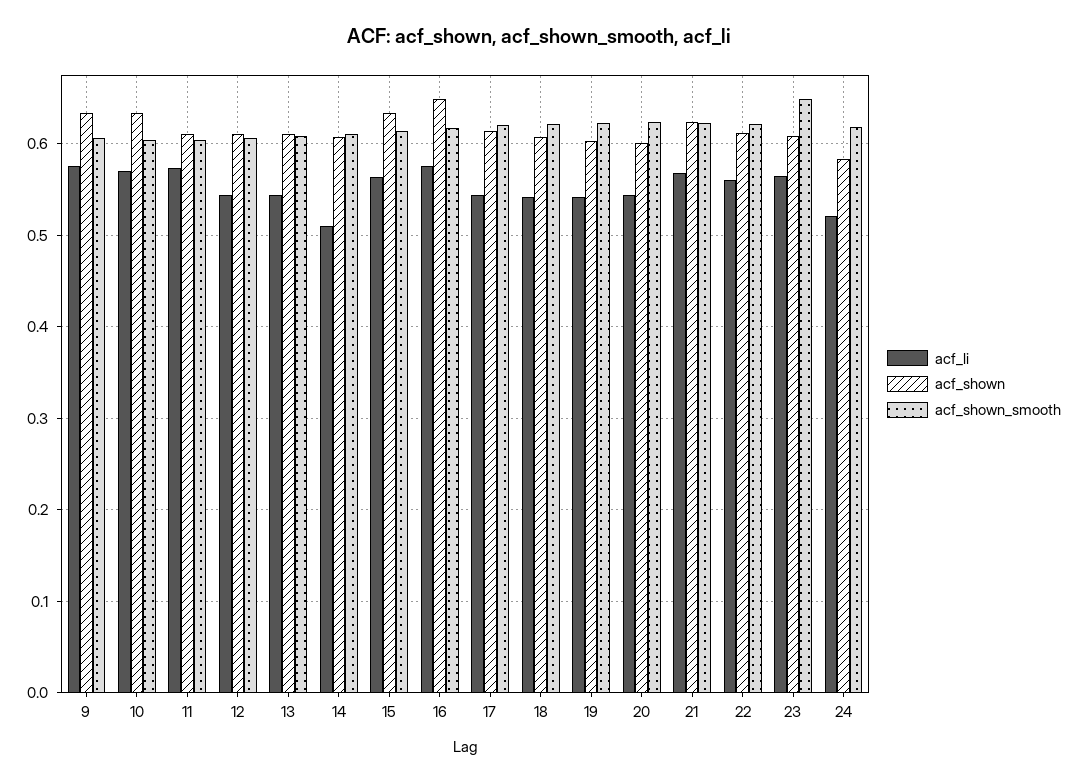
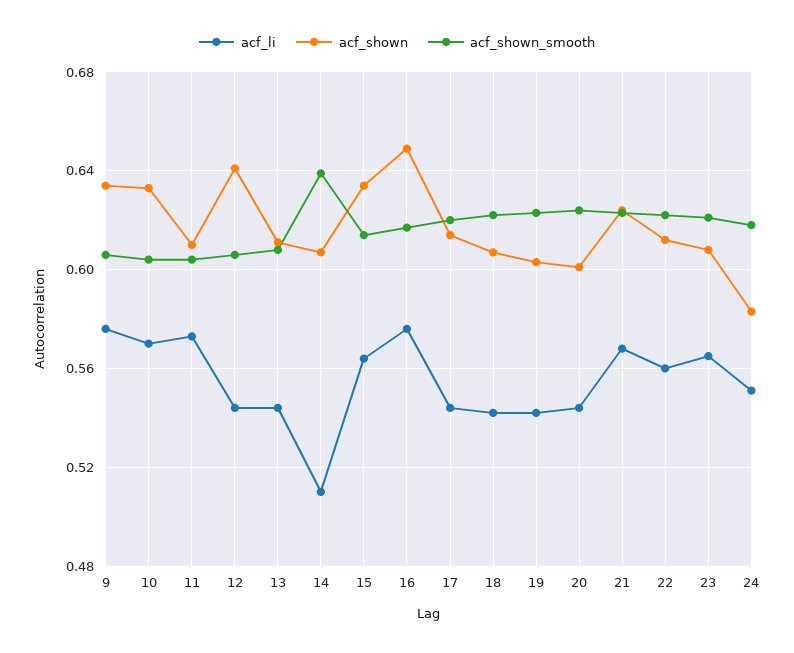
  {
    "acf_li": {
      "9": 0.575,
      "10": 0.57,
      "11": 0.575,
      "12": 0.545,
      "13": 0.545,
      "14": 0.51,
      "15": 0.565,
      "16": 0.575,
      "17": 0.545,
      "18": 0.54,
      "19": 0.54,
      "20": 0.545,
      "21": 0.57,
      "22": 0.56,
      "23": 0.565,
-     "24": 0.52
+     "24": 0.55
    },
    "acf_shown": {
      "9": 0.635,
      "10": 0.635,
      "11": 0.61,
-     "12": 0.61,
+     "12": 0.64,
      "13": 0.61,
      "14": 0.605,
      "15": 0.635,
      "16": 0.65,
      "17": 0.615,
      "18": 0.605,
      "19": 0.605,
      "20": 0.6,
      "21": 0.625,
      "22": 0.61,
      "23": 0.61,
      "24": 0.585
    },
    "acf_shown_smooth": {
      "9": 0.605,
      "10": 0.605,
      "11": 0.605,
      "12": 0.605,
      "13": 0.61,
-     "14": 0.61,
+     "14": 0.64,
      "15": 0.615,
      "16": 0.615,
      "17": 0.62,
      "18": 0.62,
      "19": 0.625,
      "20": 0.625,
      "21": 0.625,
      "22": 0.62,
-     "23": 0.65,
+     "23": 0.62,
      "24": 0.62
    }
  }

